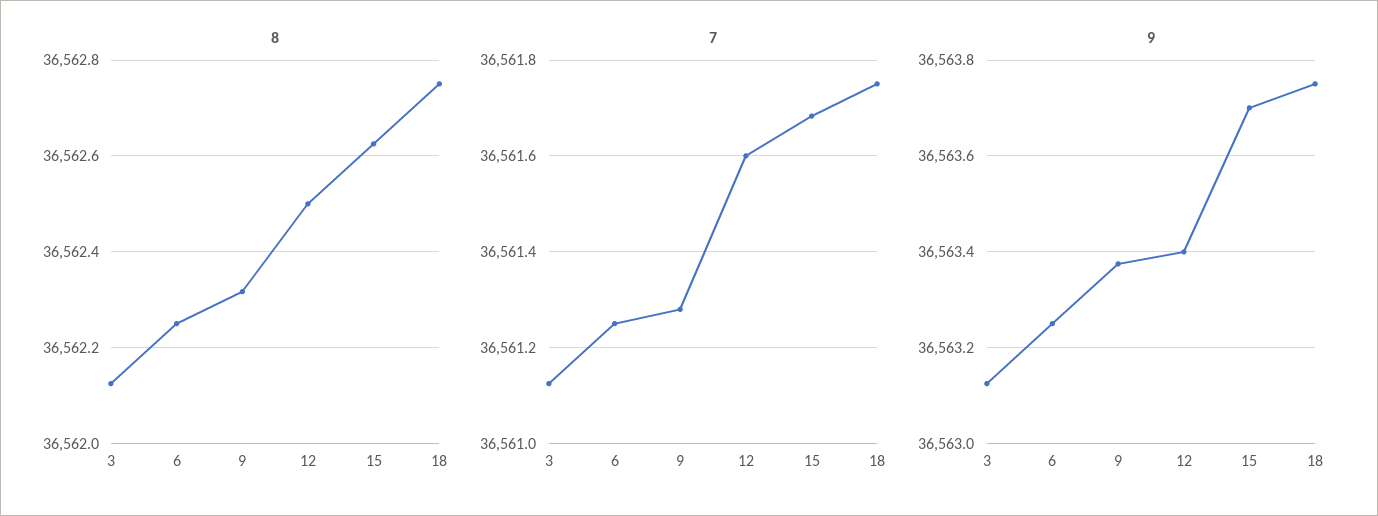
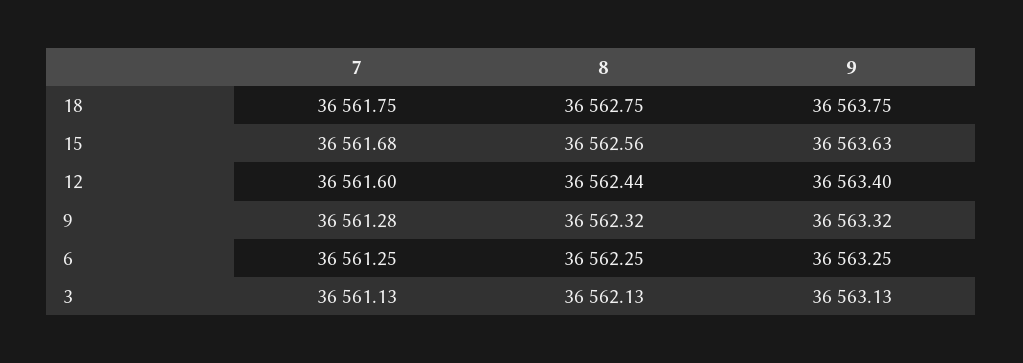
  {
    "8": {
      "3": 36562.13,
      "6": 36562.25,
      "9": 36562.32,
-     "12": 36562.5,
+     "12": 36562.44,
-     "15": 36562.62,
+     "15": 36562.56,
      "18": 36562.75
    },
    "7": {
      "3": 36561.13,
      "6": 36561.25,
      "9": 36561.28,
      "12": 36561.6,
      "15": 36561.68,
      "18": 36561.75
    },
    "9": {
      "3": 36563.13,
      "6": 36563.25,
-     "9": 36563.38,
+     "9": 36563.32,
      "12": 36563.4,
-     "15": 36563.7,
+     "15": 36563.63,
      "18": 36563.75
    }
  }

